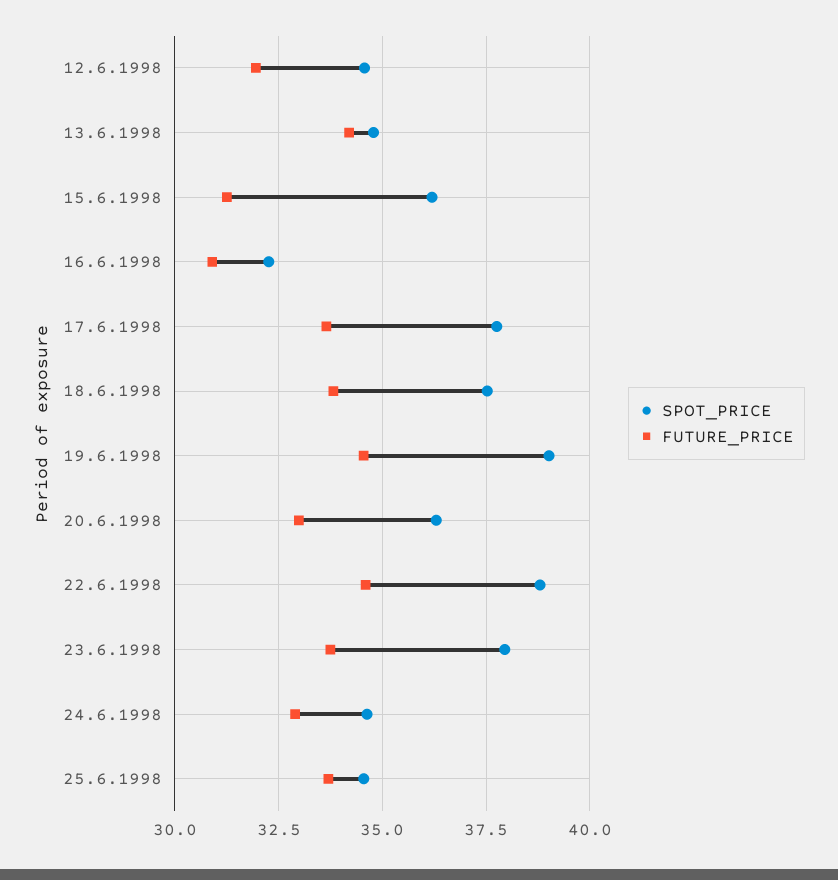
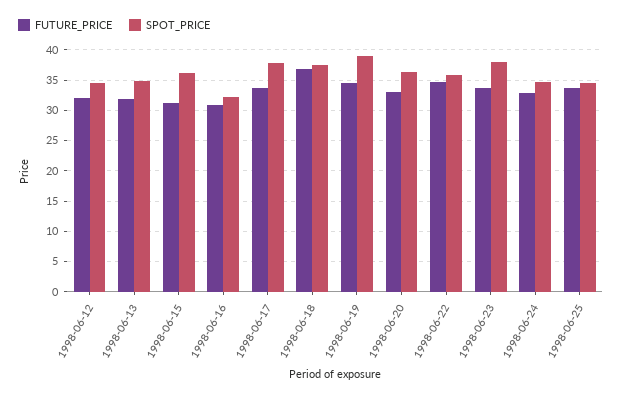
  {
    "SPOT_PRICE": {
      "12.6.1998": 34.5,
      "13.6.1998": 34.75,
      "15.6.1998": 36.25,
      "16.6.1998": 32.25,
      "17.6.1998": 37.75,
      "18.6.1998": 37.5,
      "19.6.1998": 39,
      "20.6.1998": 36.25,
-     "22.6.1998": 38.75,
+     "22.6.1998": 36,
      "23.6.1998": 38,
      "24.6.1998": 34.75,
      "25.6.1998": 34.5
    },
    "FUTURE_PRICE": {
      "12.6.1998": 32,
-     "13.6.1998": 34.25,
+     "13.6.1998": 32,
      "15.6.1998": 31.25,
      "16.6.1998": 31,
      "17.6.1998": 33.75,
-     "18.6.1998": 33.75,
+     "18.6.1998": 37,
      "19.6.1998": 34.5,
      "20.6.1998": 33,
      "22.6.1998": 34.5,
      "23.6.1998": 33.75,
      "24.6.1998": 33,
      "25.6.1998": 33.75
    }
  }

